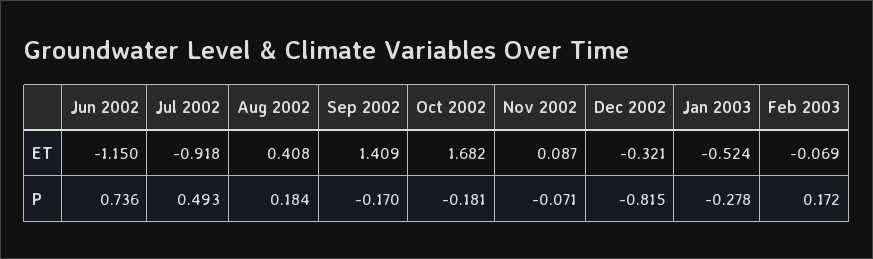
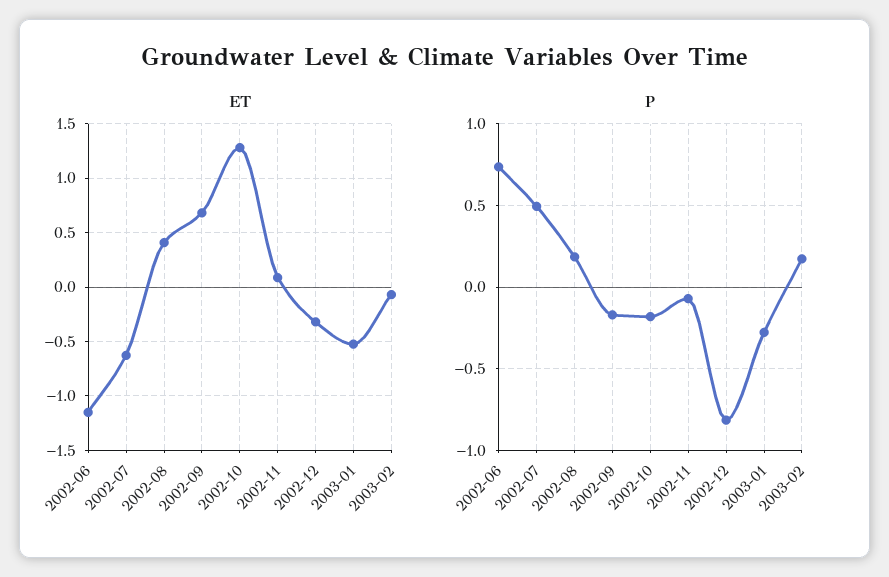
  {
    "ET": {
      "Jun 2002": -1.15,
-     "Jul 2002": -0.918,
+     "Jul 2002": -0.6,
      "Aug 2002": 0.408,
-     "Sep 2002": 1.409,
+     "Sep 2002": 0.7,
-     "Oct 2002": 1.682,
+     "Oct 2002": 1.3,
      "Nov 2002": 0.087,
      "Dec 2002": -0.321,
      "Jan 2003": -0.524,
      "Feb 2003": -0.069
    },
    "P": {
      "Jun 2002": 0.736,
      "Jul 2002": 0.493,
      "Aug 2002": 0.184,
      "Sep 2002": -0.17,
      "Oct 2002": -0.181,
      "Nov 2002": -0.071,
      "Dec 2002": -0.815,
      "Jan 2003": -0.278,
      "Feb 2003": 0.172
    }
  }

